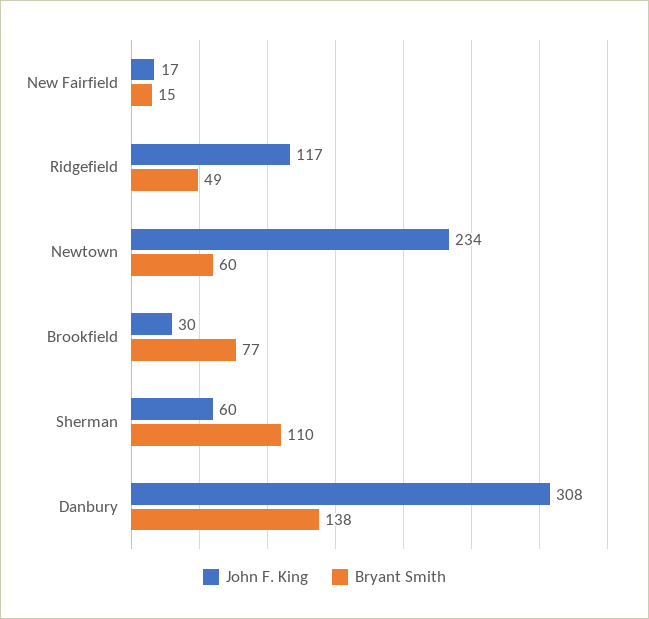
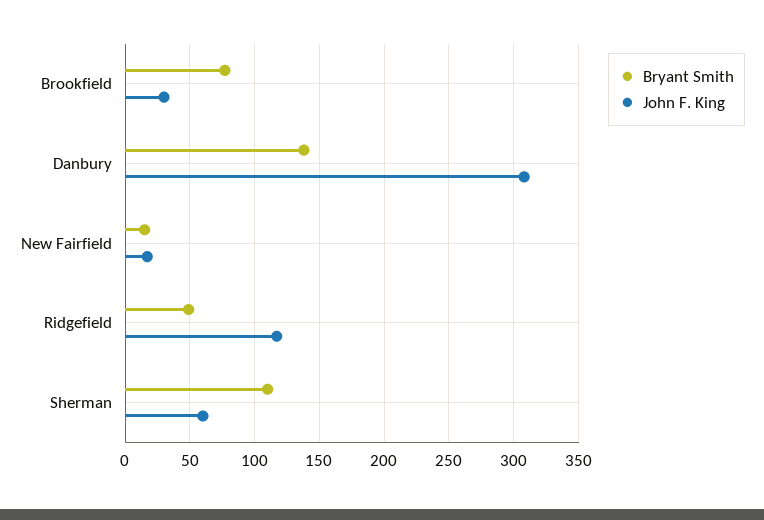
  {
    "John F. King": {
      "New Fairfield": 17,
      "Ridgefield": 117,
-     "Newtown": 234,
      "Brookfield": 30,
      "Sherman": 60,
      "Danbury": 308
    },
    "Bryant Smith": {
      "New Fairfield": 15,
      "Ridgefield": 49,
-     "Newtown": 60,
      "Brookfield": 77,
      "Sherman": 110,
      "Danbury": 138
    }
  }

